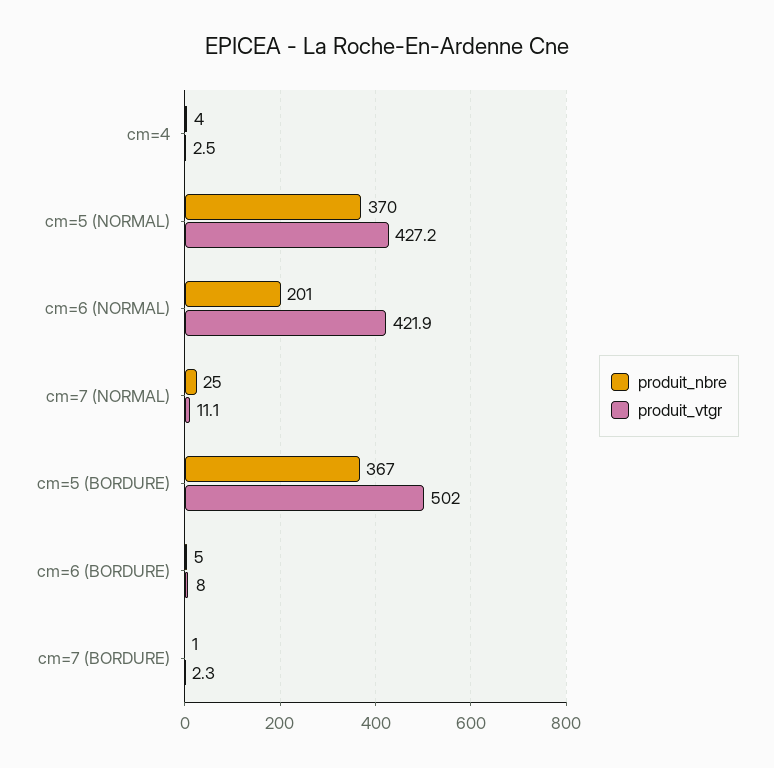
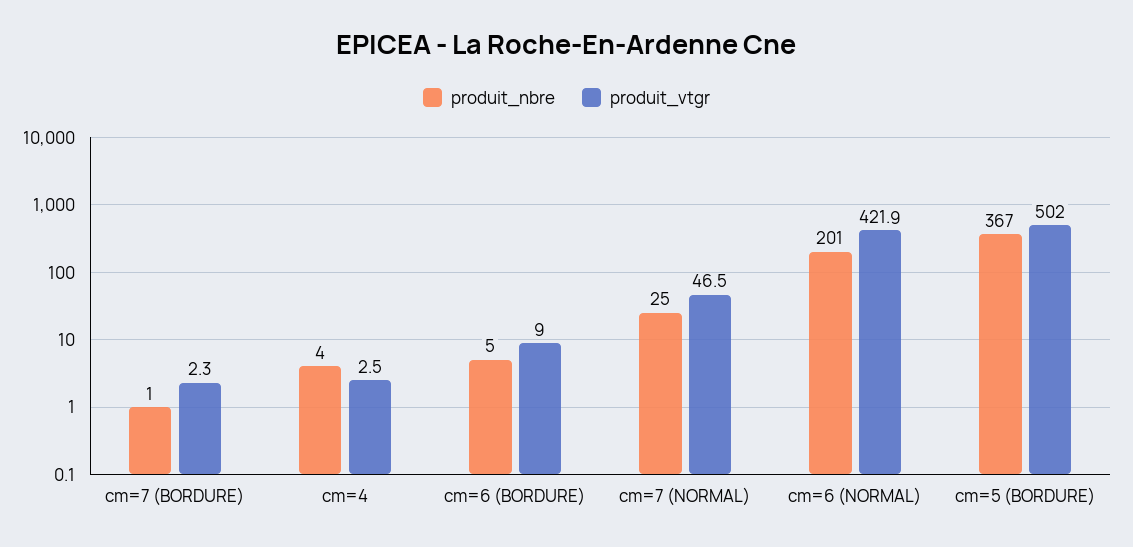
  {
    "produit_nbre": {
      "cm=4": 4,
-     "cm=5 (NORMAL)": 370,
      "cm=6 (NORMAL)": 201,
      "cm=7 (NORMAL)": 25,
      "cm=5 (BORDURE)": 367,
      "cm=6 (BORDURE)": 5,
      "cm=7 (BORDURE)": 1
    },
    "produit_vtgr": {
      "cm=4": 2.5,
-     "cm=5 (NORMAL)": 427.2,
      "cm=6 (NORMAL)": 421.9,
-     "cm=7 (NORMAL)": 11.1,
+     "cm=7 (NORMAL)": 46.5,
      "cm=5 (BORDURE)": 502,
-     "cm=6 (BORDURE)": 8,
+     "cm=6 (BORDURE)": 9,
      "cm=7 (BORDURE)": 2.3
    }
  }

